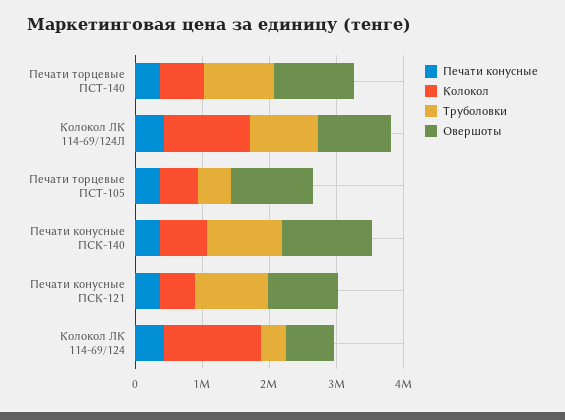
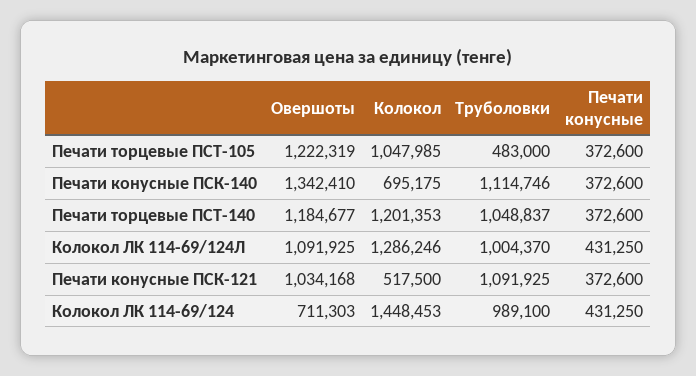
  {
    "Печати конусные": {
      "Печати торцевые ПСТ-140": 372600,
      "Колокол ЛК 114-69/124Л": 431250,
      "Печати торцевые ПСТ-105": 372600,
      "Печати конусные ПСК-140": 372600,
      "Печати конусные ПСК-121": 372600,
      "Колокол ЛК 114-69/124": 431250
    },
    "Колокол": {
-     "Печати торцевые ПСТ-140": 600000,
+     "Печати торцевые ПСТ-140": 1201353,
      "Колокол ЛК 114-69/124Л": 1286246,
-     "Печати торцевые ПСТ-105": 600000,
+     "Печати торцевые ПСТ-105": 1047985,
      "Печати конусные ПСК-140": 695175,
      "Печати конусные ПСК-121": 517500,
      "Колокол ЛК 114-69/124": 1448453
    },
    "Труболовки": {
      "Печати торцевые ПСТ-140": 1048837,
      "Колокол ЛК 114-69/124Л": 1004370,
      "Печати торцевые ПСТ-105": 483000,
      "Печати конусные ПСК-140": 1114746,
      "Печати конусные ПСК-121": 1091925,
-     "Колокол ЛК 114-69/124": 400000
+     "Колокол ЛК 114-69/124": 989100
    },
    "Овершоты": {
      "Печати торцевые ПСТ-140": 1184677,
      "Колокол ЛК 114-69/124Л": 1091925,
      "Печати торцевые ПСТ-105": 1222319,
      "Печати конусные ПСК-140": 1342410,
      "Печати конусные ПСК-121": 1034168,
      "Колокол ЛК 114-69/124": 711303
    }
  }

